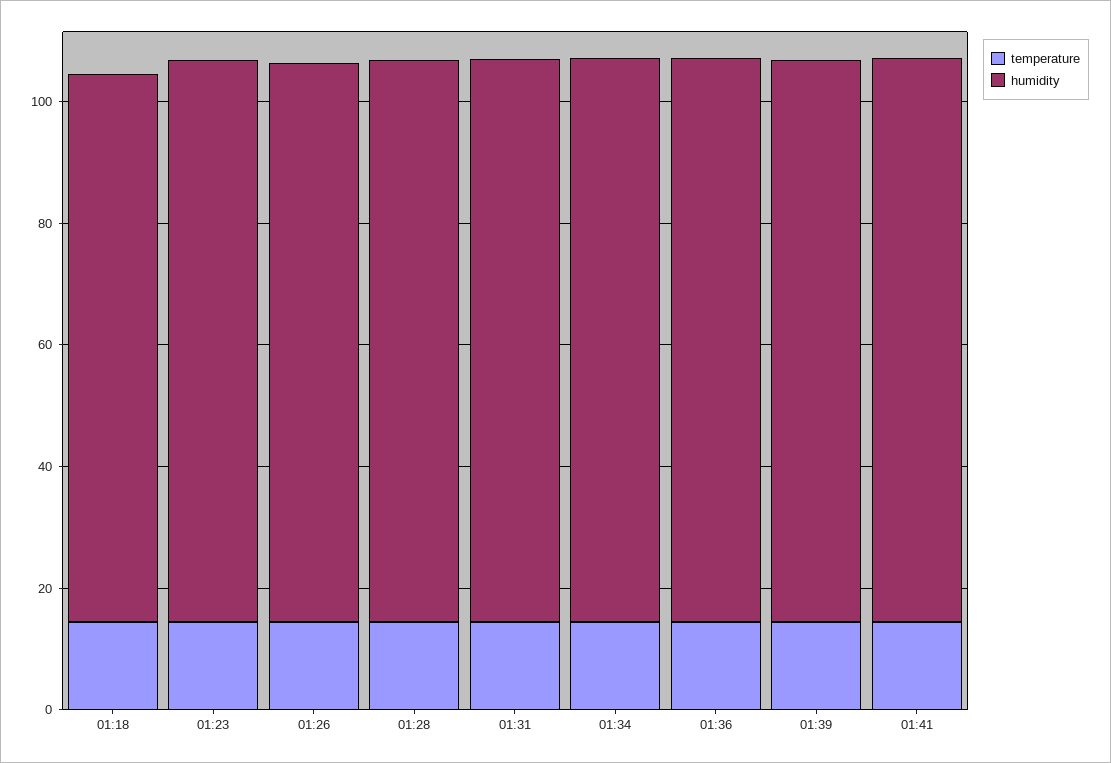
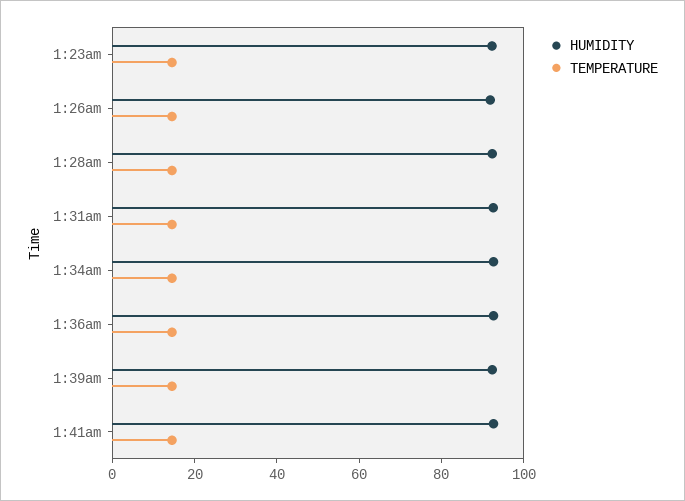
  {
    "temperature": {
-     "01:18": 15,
      "01:23": 15,
      "01:26": 15,
      "01:28": 15,
      "01:31": 15,
      "01:34": 15,
      "01:36": 15,
      "01:39": 15,
      "01:41": 15
    },
    "humidity": {
-     "01:18": 90,
      "01:23": 90,
      "01:26": 90,
      "01:28": 90,
      "01:31": 95,
      "01:34": 95,
      "01:36": 95,
      "01:39": 90,
      "01:41": 95
    }
  }

